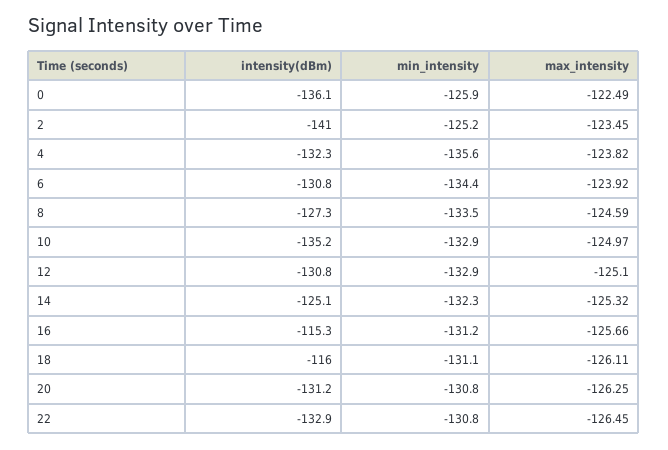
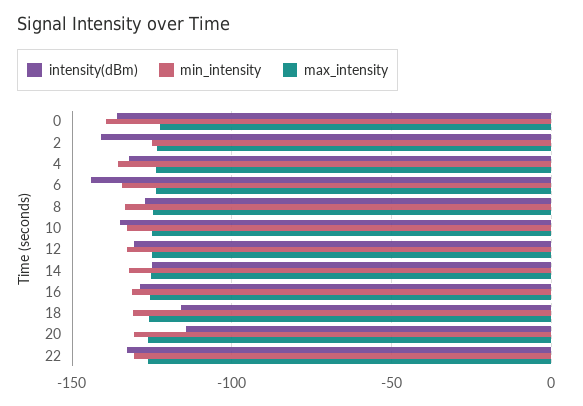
  {
    "intensity(dBm)": {
      "0": -136.1,
      "2": -141,
      "4": -132.3,
-     "6": -130.8,
+     "6": -145,
      "8": -127.3,
      "10": -135.2,
      "12": -130.8,
      "14": -125.1,
-     "16": -115.3,
+     "16": -130,
      "18": -116,
-     "20": -131.2,
+     "20": -115,
      "22": -132.9
    },
    "min_intensity": {
-     "0": -125.9,
+     "0": -140,
      "2": -125.2,
      "4": -135.6,
      "6": -134.4,
      "8": -133.5,
      "10": -132.9,
      "12": -132.9,
      "14": -132.3,
      "16": -131.2,
      "18": -131.1,
      "20": -130.8,
      "22": -130.8
    },
    "max_intensity": {
      "0": -122.49,
      "2": -123.45,
      "4": -123.82,
      "6": -123.92,
      "8": -124.59,
      "10": -124.97,
      "12": -125.1,
      "14": -125.32,
      "16": -125.66,
      "18": -126.11,
      "20": -126.25,
      "22": -126.45
    }
  }

